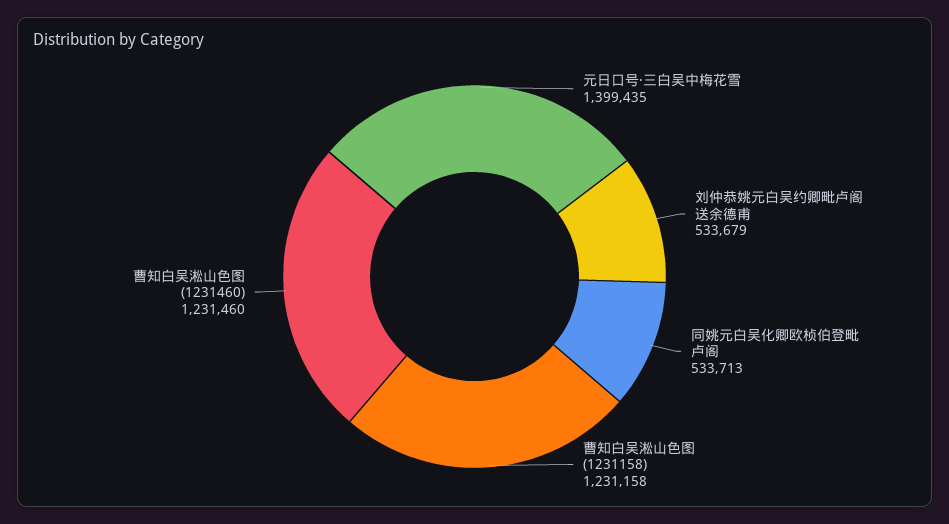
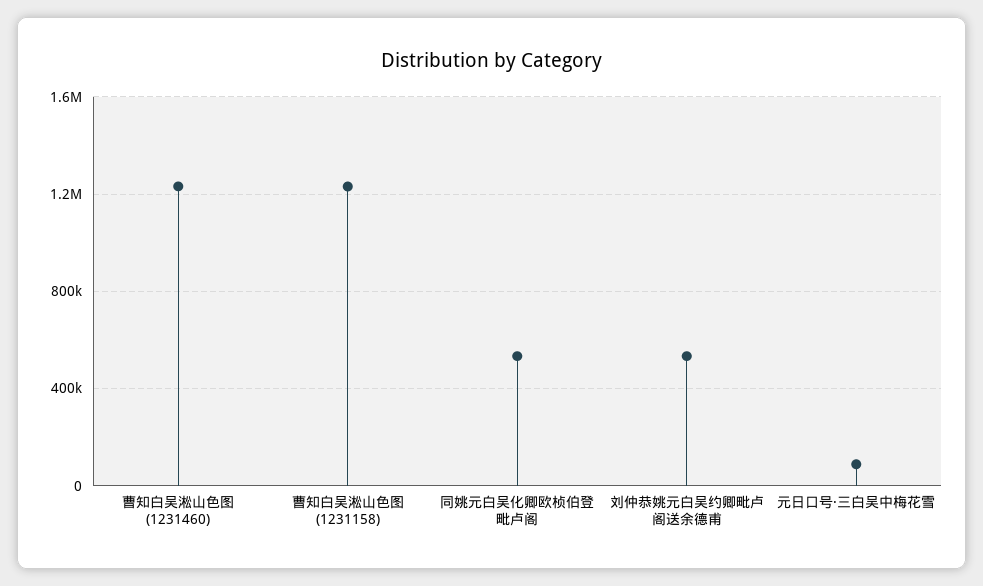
  {
-   "元日口号·三白吴中梅花雪": 1399435,
+   "元日口号·三白吴中梅花雪": 100000,
    "刘仲恭姚元白吴约卿毗卢阁送余德甫": 533679,
    "同姚元白吴化卿欧桢伯登毗卢阁": 533713,
    "曹知白吴淞山色图 (1231158)": 1231158,
    "曹知白吴淞山色图 (1231460)": 1231460
  }

